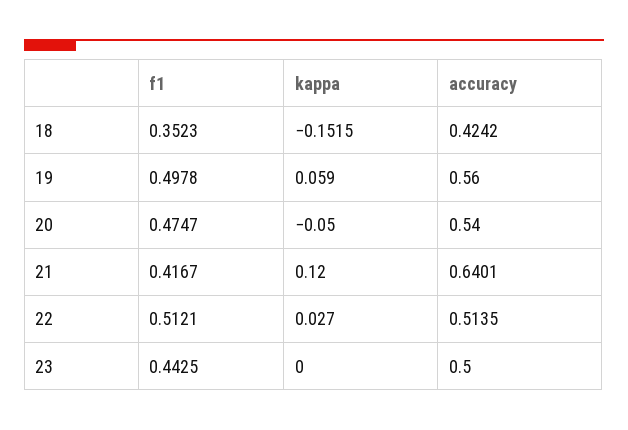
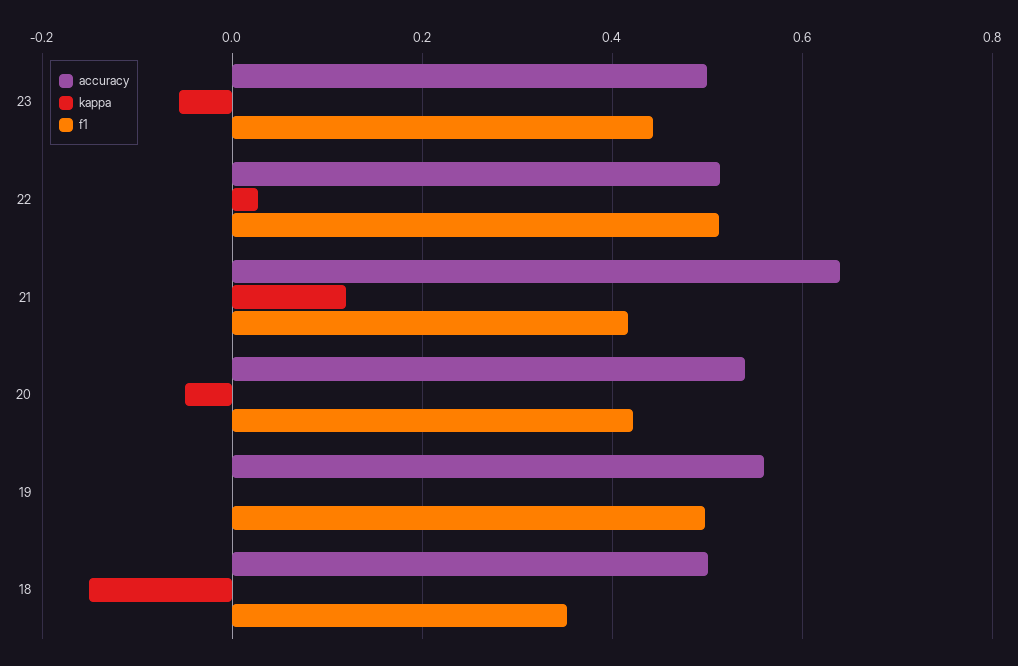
  {
    "f1": {
      "18": 0.3523,
      "19": 0.4978,
-     "20": 0.4747,
+     "20": 0.42,
      "21": 0.4167,
      "22": 0.5121,
      "23": 0.4425
    },
    "kappa": {
      "18": -0.1515,
-     "19": 0.059,
+     "19": 0,
      "20": -0.05,
      "21": 0.12,
      "22": 0.027,
-     "23": 0
+     "23": -0.06
    },
    "accuracy": {
-     "18": 0.4242,
+     "18": 0.5,
      "19": 0.56,
      "20": 0.54,
      "21": 0.6401,
      "22": 0.5135,
      "23": 0.5
    }
  }

